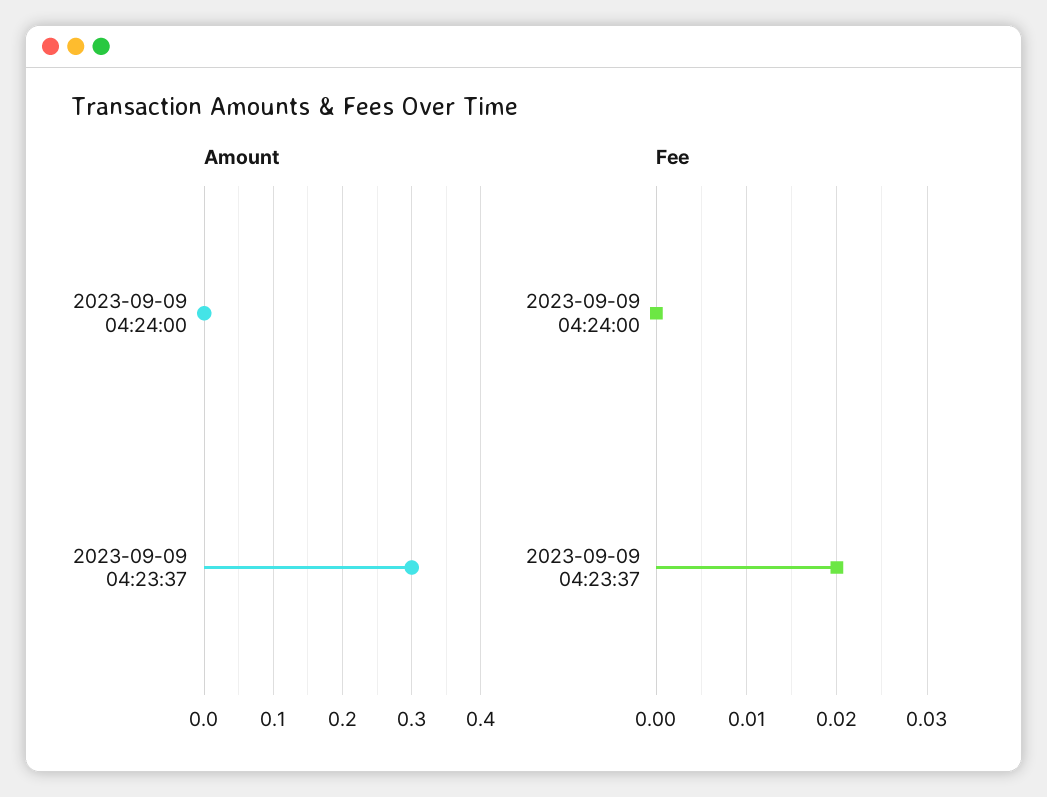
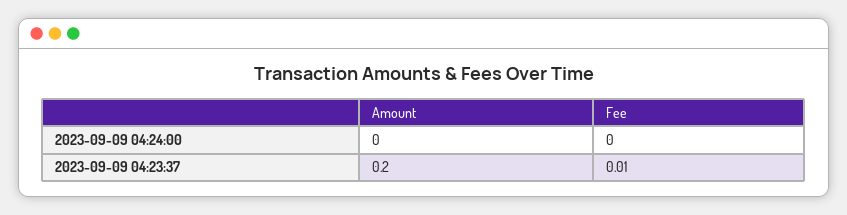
  {
    "Amount": {
      "2023-09-09 04:24:00": 0,
-     "2023-09-09 04:23:37": 0.3
+     "2023-09-09 04:23:37": 0.2
    },
    "Fee": {
      "2023-09-09 04:24:00": 0,
-     "2023-09-09 04:23:37": 0.02
+     "2023-09-09 04:23:37": 0.01
    }
  }

